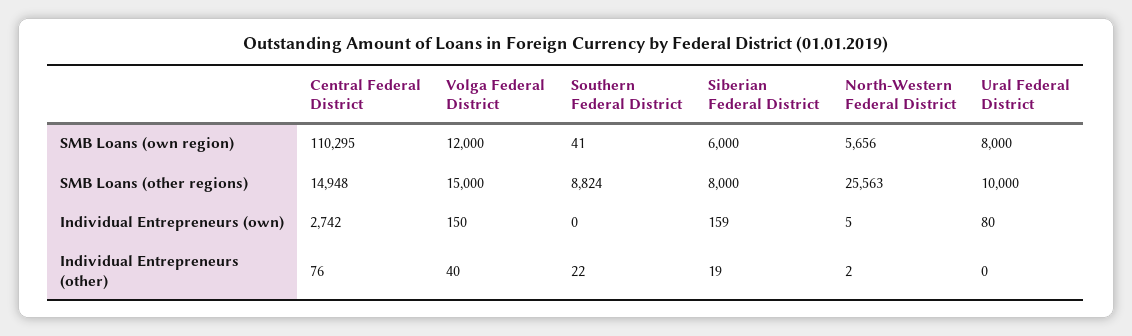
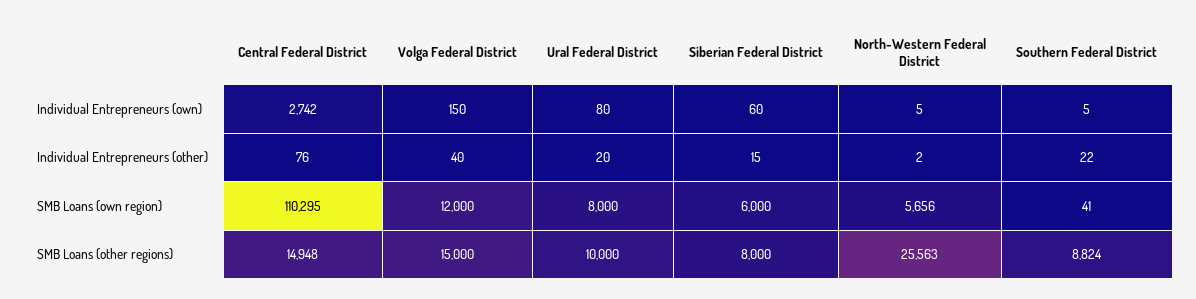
  {
    "Central Federal District": {
      "SMB Loans (own region)": 110295,
      "SMB Loans (other regions)": 14948,
      "Individual Entrepreneurs (own)": 2742,
      "Individual Entrepreneurs (other)": 76
    },
    "Volga Federal District": {
      "SMB Loans (own region)": 12000,
      "SMB Loans (other regions)": 15000,
      "Individual Entrepreneurs (own)": 150,
      "Individual Entrepreneurs (other)": 40
    },
    "Southern Federal District": {
      "SMB Loans (own region)": 41,
      "SMB Loans (other regions)": 8824,
-     "Individual Entrepreneurs (own)": 0,
+     "Individual Entrepreneurs (own)": 5,
      "Individual Entrepreneurs (other)": 22
    },
    "Siberian Federal District": {
      "SMB Loans (own region)": 6000,
      "SMB Loans (other regions)": 8000,
-     "Individual Entrepreneurs (own)": 159,
+     "Individual Entrepreneurs (own)": 60,
-     "Individual Entrepreneurs (other)": 19
+     "Individual Entrepreneurs (other)": 15
    },
    "North-Western Federal District": {
      "SMB Loans (own region)": 5656,
      "SMB Loans (other regions)": 25563,
      "Individual Entrepreneurs (own)": 5,
      "Individual Entrepreneurs (other)": 2
    },
    "Ural Federal District": {
      "SMB Loans (own region)": 8000,
      "SMB Loans (other regions)": 10000,
      "Individual Entrepreneurs (own)": 80,
-     "Individual Entrepreneurs (other)": 0
+     "Individual Entrepreneurs (other)": 20
    }
  }

